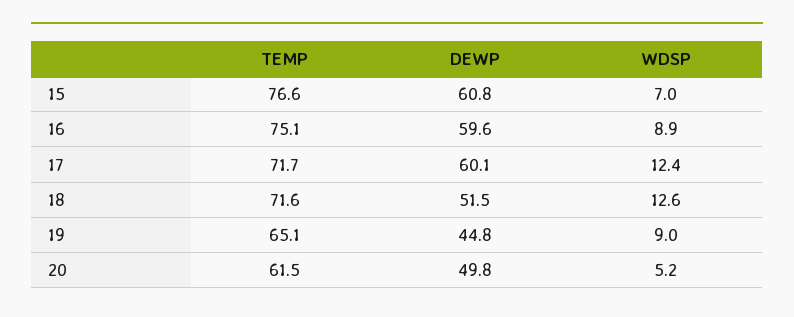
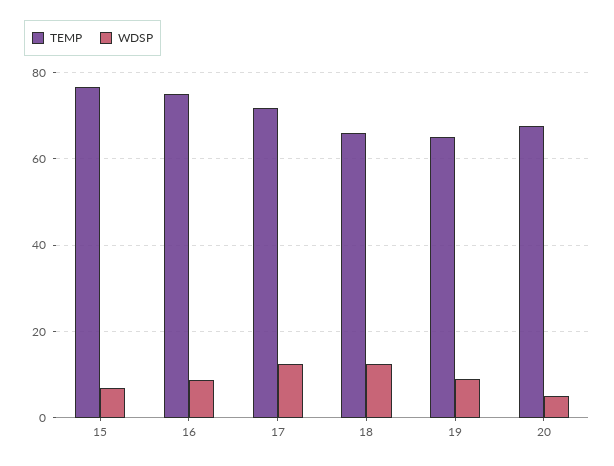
  {
    "TEMP": {
      "15": 76.6,
      "16": 75.1,
      "17": 71.7,
-     "18": 71.6,
+     "18": 66,
      "19": 65.1,
-     "20": 61.5
+     "20": 68
    },
-   "DEWP": {
-     "15": 60.8,
-     "16": 59.6,
-     "17": 60.1,
-     "18": 51.5,
-     "19": 44.8,
-     "20": 49.8
-   },
    "WDSP": {
      "15": 7,
      "16": 8.9,
      "17": 12.4,
      "18": 12.6,
      "19": 9,
      "20": 5.2
    }
  }

